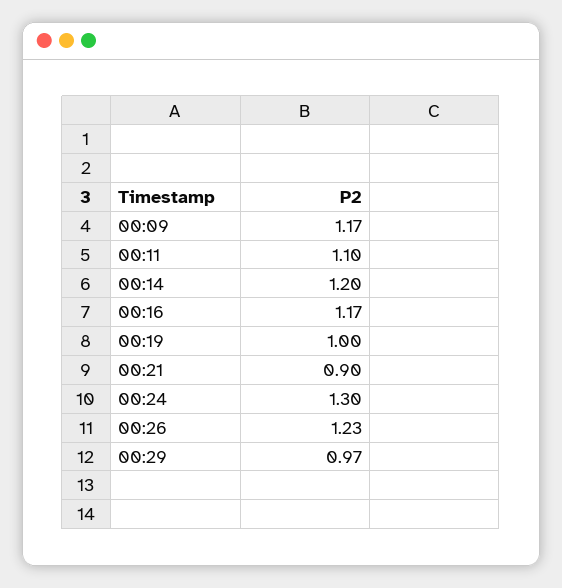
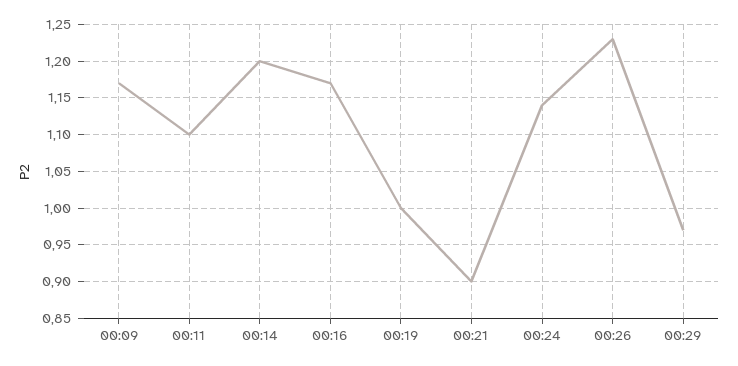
  {
    "00:09": 1.17,
    "00:11": 1.1,
    "00:14": 1.2,
    "00:16": 1.17,
    "00:19": 1,
    "00:21": 0.9,
-   "00:24": 1.3,
+   "00:24": 1.14,
    "00:26": 1.23,
    "00:29": 0.97
  }

